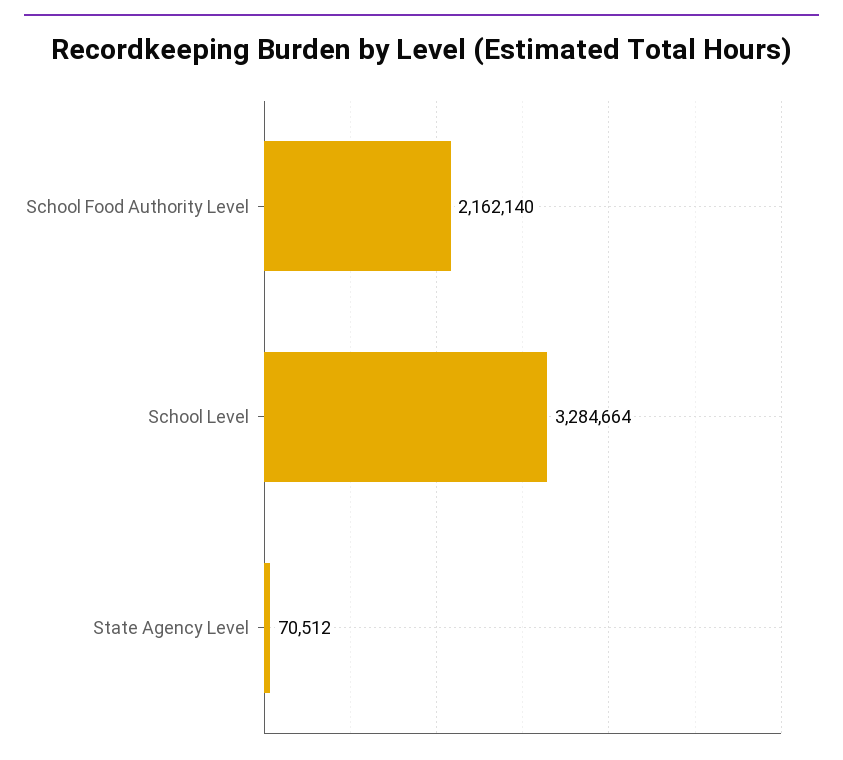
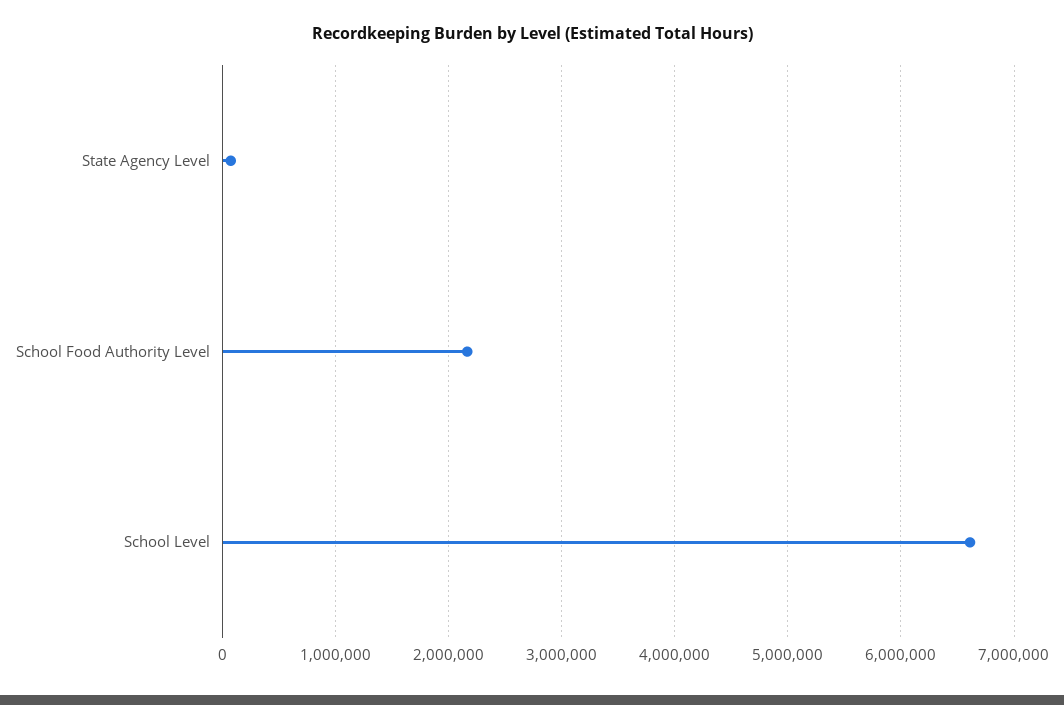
  {
    "School Food Authority Level": 2162140,
-   "School Level": 3284664,
+   "School Level": 6600000,
    "State Agency Level": 70512
  }

